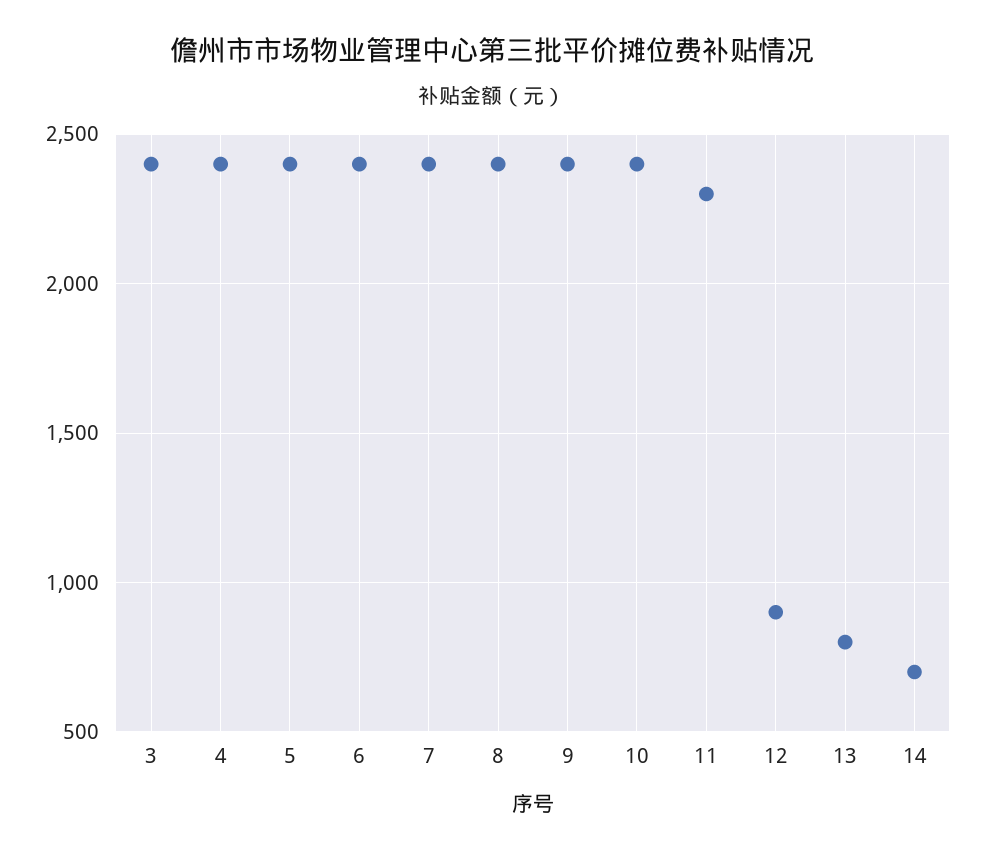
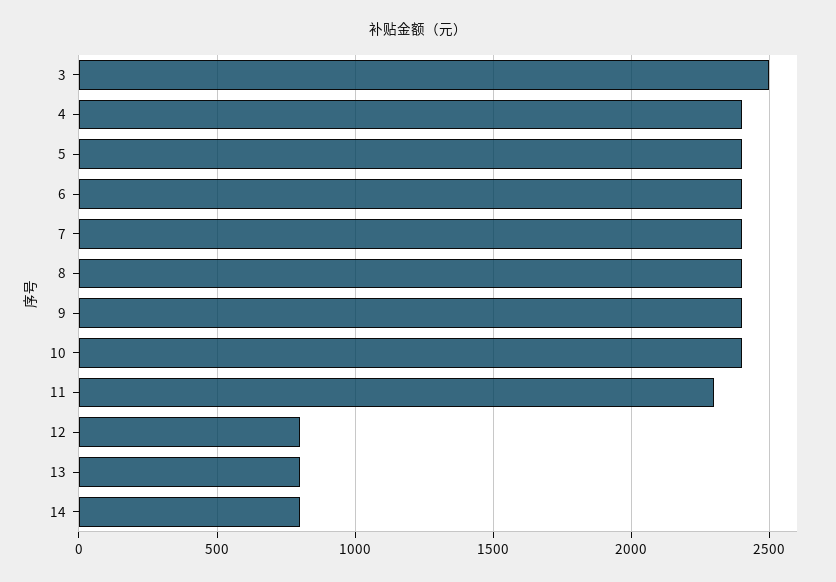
  {
-   "3": 2400,
+   "3": 2500,
    "4": 2400,
    "5": 2400,
    "6": 2400,
    "7": 2400,
    "8": 2400,
    "9": 2400,
    "10": 2400,
    "11": 2300,
-   "12": 900,
+   "12": 800,
    "13": 800,
-   "14": 700
+   "14": 800
  }

